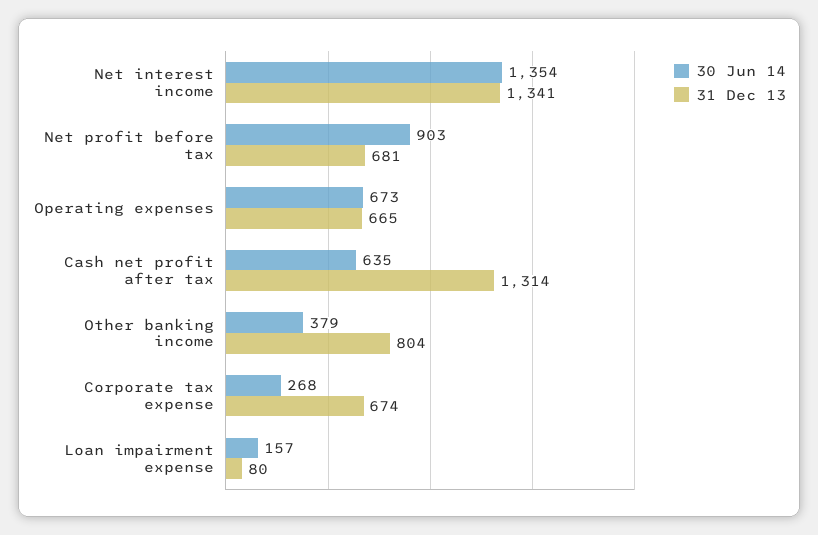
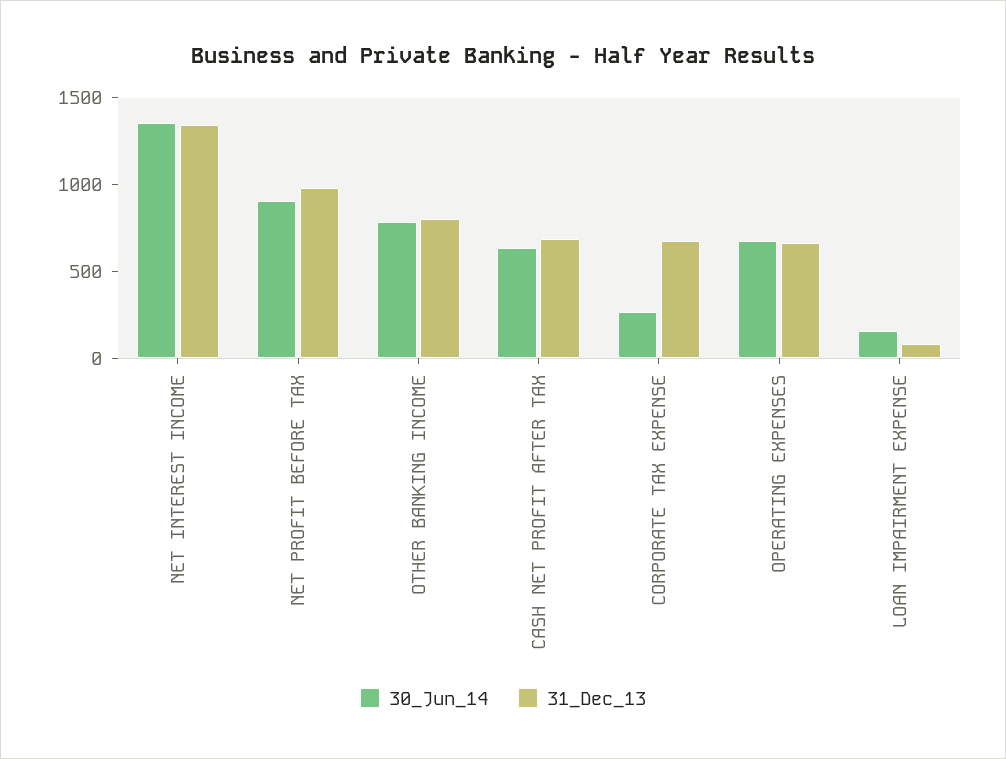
  {
    "30 Jun 14": {
      "Net interest income": 1354,
      "Net profit before tax": 903,
      "Operating expenses": 673,
      "Cash net profit after tax": 635,
-     "Other banking income": 379,
+     "Other banking income": 800,
      "Corporate tax expense": 268,
      "Loan impairment expense": 157
    },
    "31 Dec 13": {
      "Net interest income": 1341,
-     "Net profit before tax": 681,
+     "Net profit before tax": 1000,
      "Operating expenses": 665,
-     "Cash net profit after tax": 1314,
+     "Cash net profit after tax": 700,
      "Other banking income": 804,
      "Corporate tax expense": 674,
      "Loan impairment expense": 80
    }
  }

